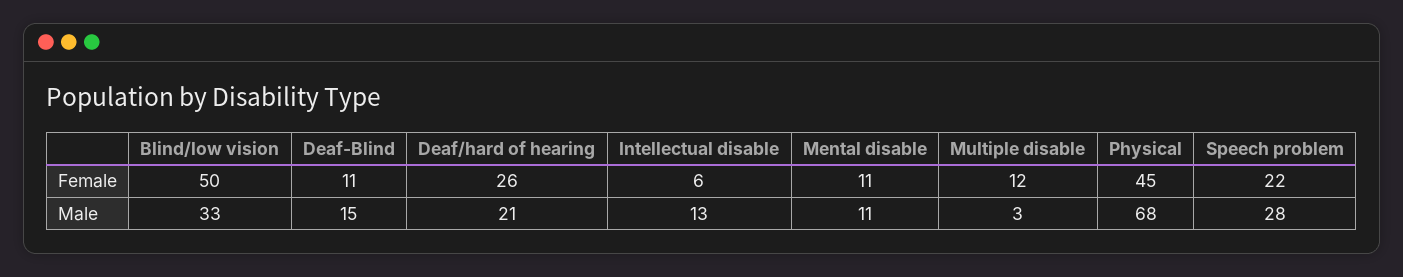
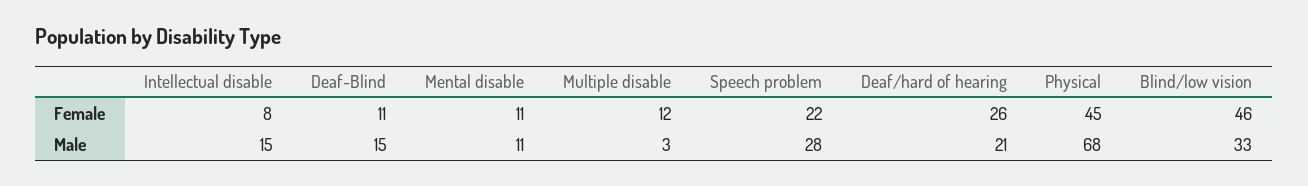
  {
    "Blind/low vision": {
-     "Female": 50,
+     "Female": 46,
      "Male": 33
    },
    "Deaf-Blind": {
      "Female": 11,
      "Male": 15
    },
    "Deaf/hard of hearing": {
      "Female": 26,
      "Male": 21
    },
    "Intellectual disable": {
-     "Female": 6,
+     "Female": 8,
-     "Male": 13
+     "Male": 15
    },
    "Mental disable": {
      "Female": 11,
      "Male": 11
    },
    "Multiple disable": {
      "Female": 12,
      "Male": 3
    },
    "Physical": {
      "Female": 45,
      "Male": 68
    },
    "Speech problem": {
      "Female": 22,
      "Male": 28
    }
  }

